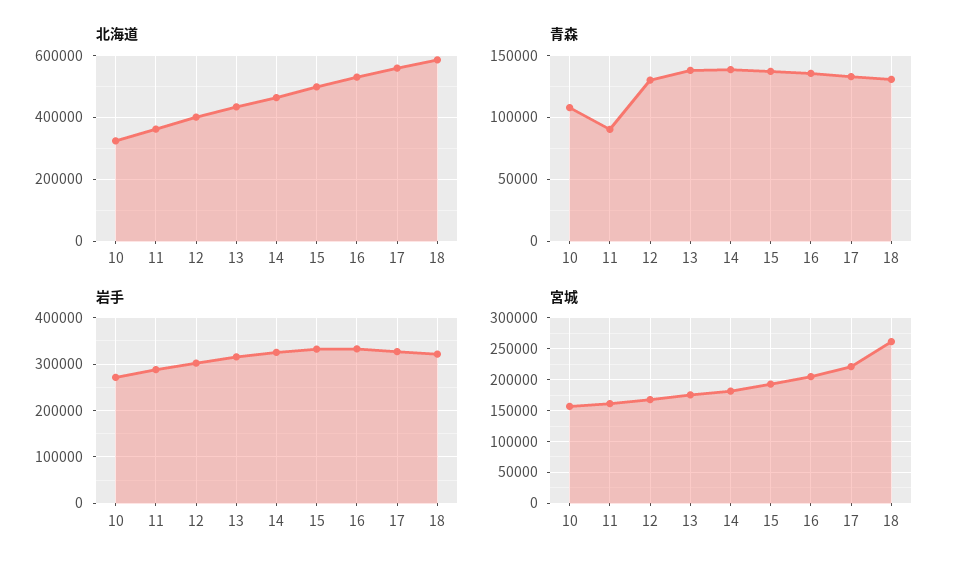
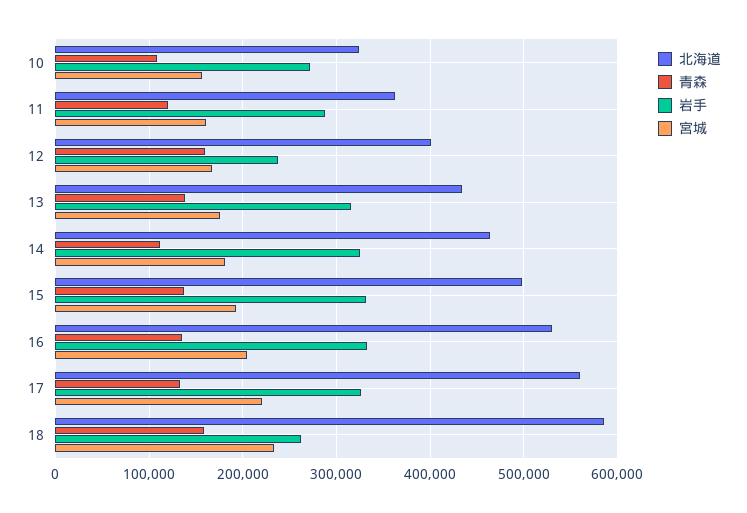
  {
    "北海道": {
      "10": 320000,
      "11": 360000,
      "12": 400000,
      "13": 430000,
      "14": 460000,
      "15": 500000,
      "16": 530000,
      "17": 560000,
      "18": 590000
    },
    "青森": {
      "10": 110000,
-     "11": 90000,
+     "11": 120000,
-     "12": 130000,
+     "12": 160000,
      "13": 140000,
-     "14": 140000,
+     "14": 110000,
      "15": 135000,
      "16": 135000,
      "17": 135000,
-     "18": 130000
+     "18": 160000
    },
    "岩手": {
      "10": 270000,
      "11": 290000,
-     "12": 300000,
+     "12": 240000,
      "13": 320000,
      "14": 330000,
      "15": 330000,
      "16": 330000,
      "17": 330000,
-     "18": 320000
+     "18": 260000
    },
    "宮城": {
      "10": 160000,
      "11": 160000,
      "12": 170000,
      "13": 180000,
      "14": 180000,
      "15": 190000,
      "16": 200000,
      "17": 220000,
-     "18": 260000
+     "18": 230000
    }
  }

